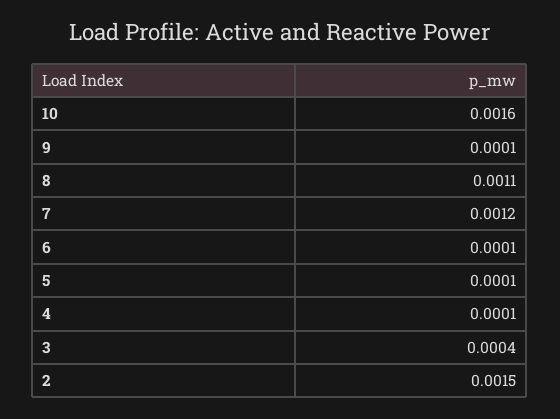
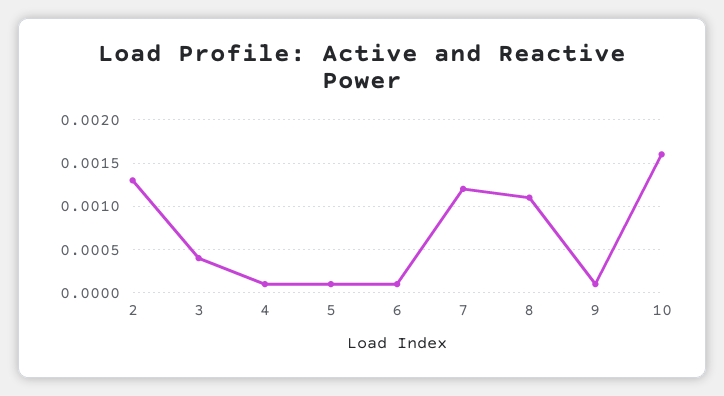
  {
    "10": 0.0016,
    "9": 0.0001,
    "8": 0.0011,
    "7": 0.0012,
    "6": 0.0001,
    "5": 0.0001,
    "4": 0.0001,
    "3": 0.0004,
-   "2": 0.0015
+   "2": 0.0013
  }

